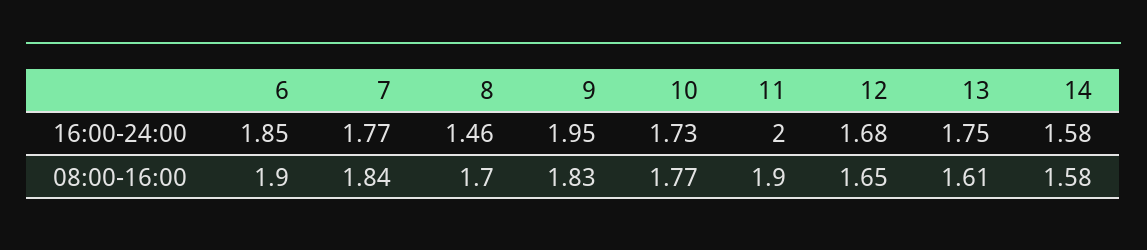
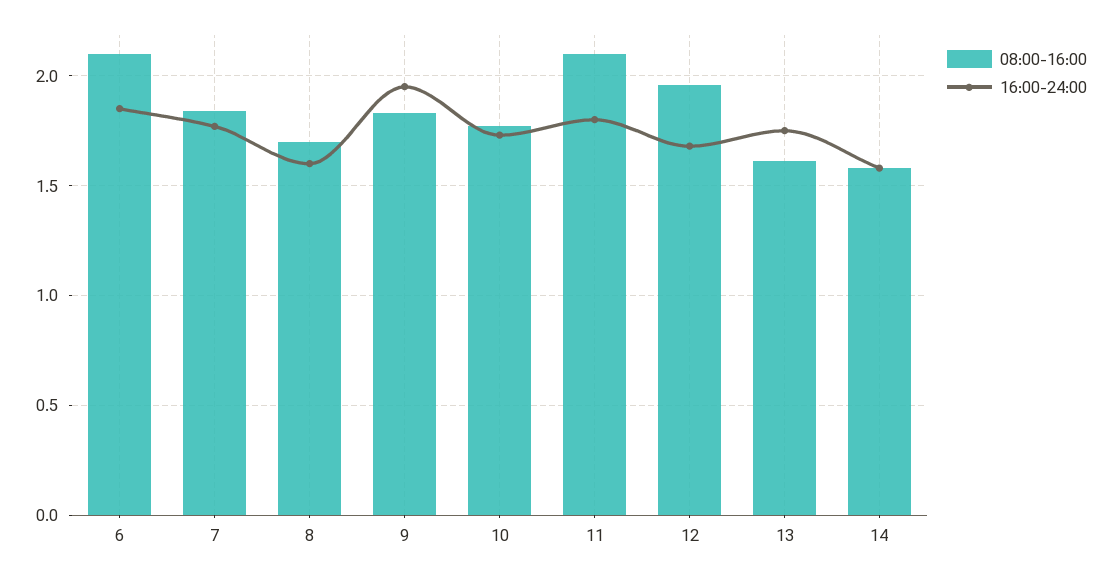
  {
    "16:00-24:00": {
      "6": 1.85,
      "7": 1.77,
-     "8": 1.46,
+     "8": 1.6,
      "9": 1.95,
      "10": 1.73,
-     "11": 2,
+     "11": 1.8,
      "12": 1.68,
      "13": 1.75,
      "14": 1.58
    },
    "08:00-16:00": {
-     "6": 1.9,
+     "6": 2.1,
      "7": 1.84,
      "8": 1.7,
      "9": 1.83,
      "10": 1.77,
-     "11": 1.9,
+     "11": 2.1,
-     "12": 1.65,
+     "12": 1.95,
      "13": 1.61,
      "14": 1.58
    }
  }

